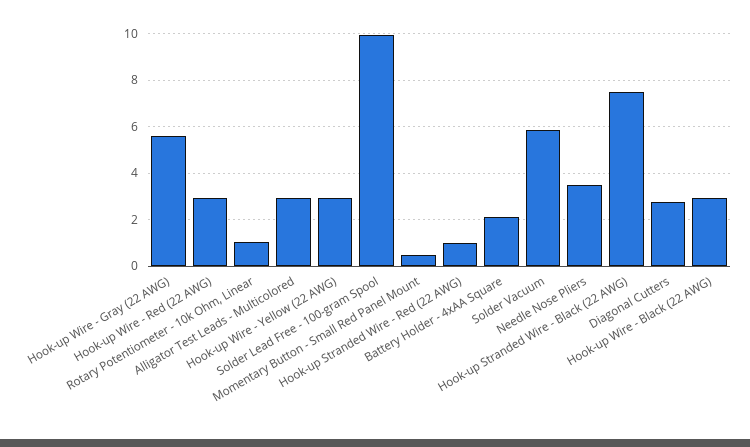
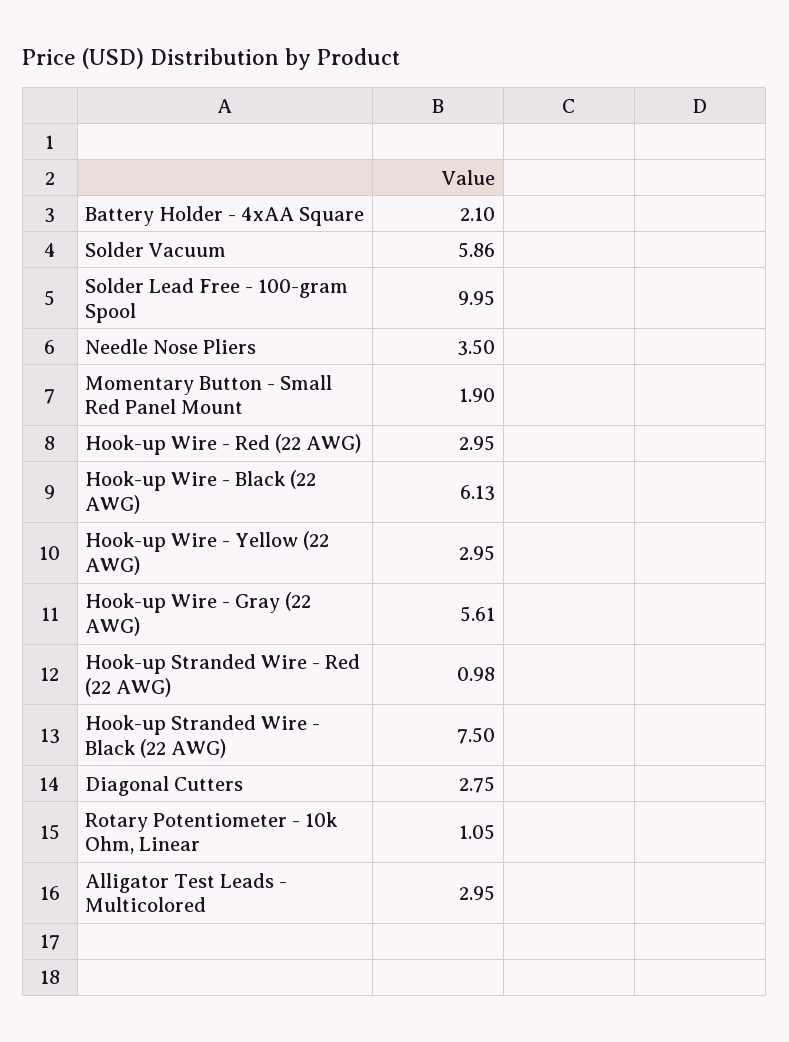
  {
    "Hook-up Wire - Gray (22 AWG)": 5.61,
    "Hook-up Wire - Red (22 AWG)": 2.95,
    "Rotary Potentiometer - 10k Ohm, Linear": 1.05,
    "Alligator Test Leads - Multicolored": 2.95,
    "Hook-up Wire - Yellow (22 AWG)": 2.95,
    "Solder Lead Free - 100-gram Spool": 9.95,
-   "Momentary Button - Small Red Panel Mount": 0.5,
+   "Momentary Button - Small Red Panel Mount": 1.9,
    "Hook-up Stranded Wire - Red (22 AWG)": 0.98,
    "Battery Holder - 4xAA Square": 2.1,
    "Solder Vacuum": 5.86,
    "Needle Nose Pliers": 3.5,
    "Hook-up Stranded Wire - Black (22 AWG)": 7.5,
    "Diagonal Cutters": 2.75,
-   "Hook-up Wire - Black (22 AWG)": 3
+   "Hook-up Wire - Black (22 AWG)": 6.13
  }

